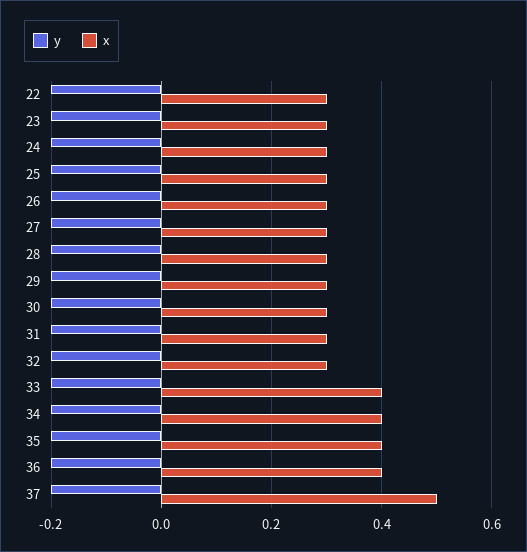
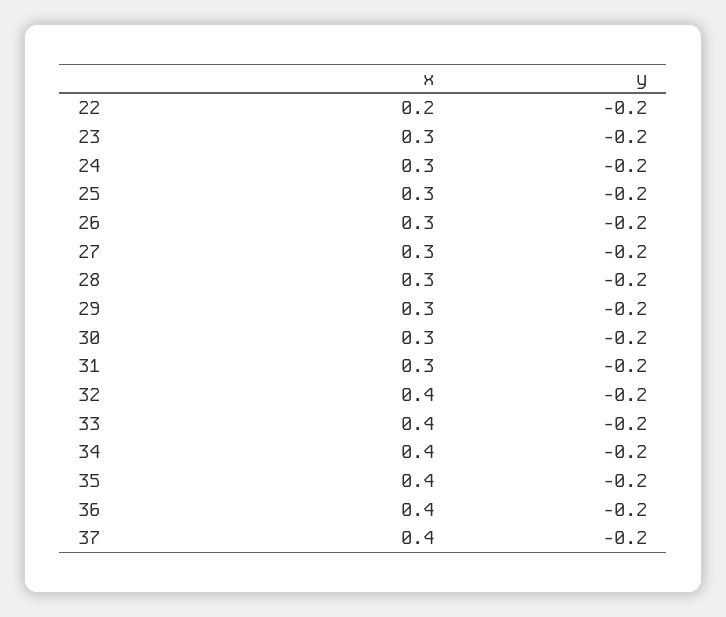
  {
    "y": {
      "22": -0.2,
      "23": -0.2,
      "24": -0.2,
      "25": -0.2,
      "26": -0.2,
      "27": -0.2,
      "28": -0.2,
      "29": -0.2,
      "30": -0.2,
      "31": -0.2,
      "32": -0.2,
      "33": -0.2,
      "34": -0.2,
      "35": -0.2,
      "36": -0.2,
      "37": -0.2
    },
    "x": {
-     "22": 0.3,
+     "22": 0.2,
      "23": 0.3,
      "24": 0.3,
      "25": 0.3,
      "26": 0.3,
      "27": 0.3,
      "28": 0.3,
      "29": 0.3,
      "30": 0.3,
      "31": 0.3,
-     "32": 0.3,
+     "32": 0.4,
      "33": 0.4,
      "34": 0.4,
      "35": 0.4,
      "36": 0.4,
-     "37": 0.5
+     "37": 0.4
    }
  }

